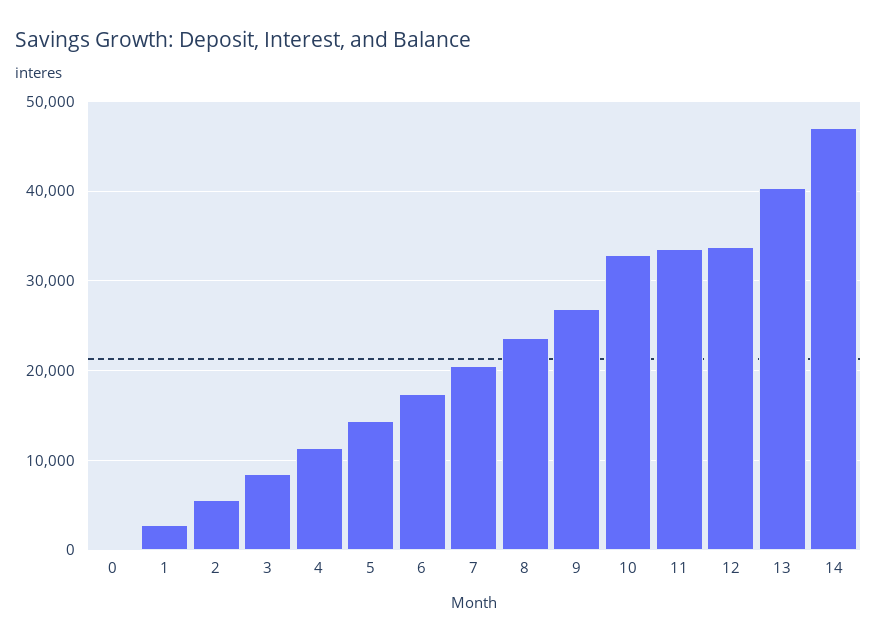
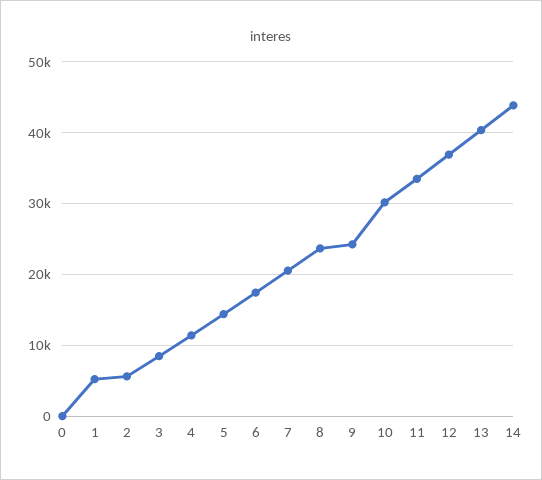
  {
    "0": 0,
-   "1": 3000,
+   "1": 5000,
    "2": 6000,
    "3": 8000,
    "4": 11000,
    "5": 14000,
    "6": 17000,
    "7": 21000,
    "8": 24000,
-   "9": 27000,
+   "9": 24000,
-   "10": 33000,
+   "10": 30000,
    "11": 34000,
-   "12": 34000,
+   "12": 37000,
    "13": 40000,
-   "14": 47000
+   "14": 44000
  }

